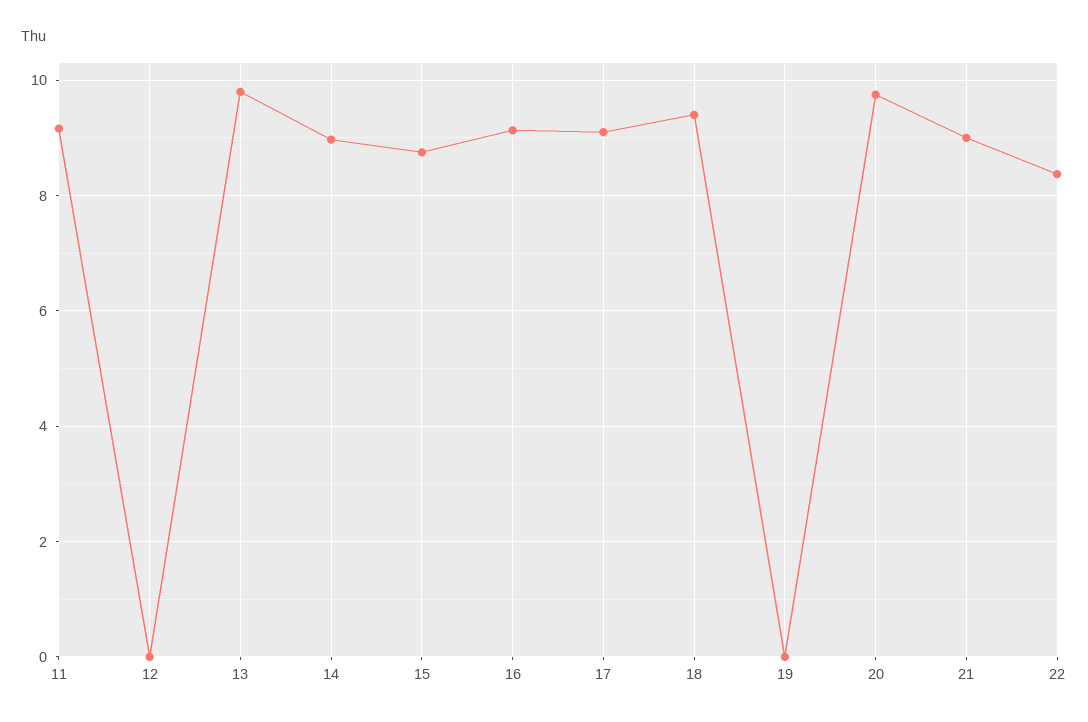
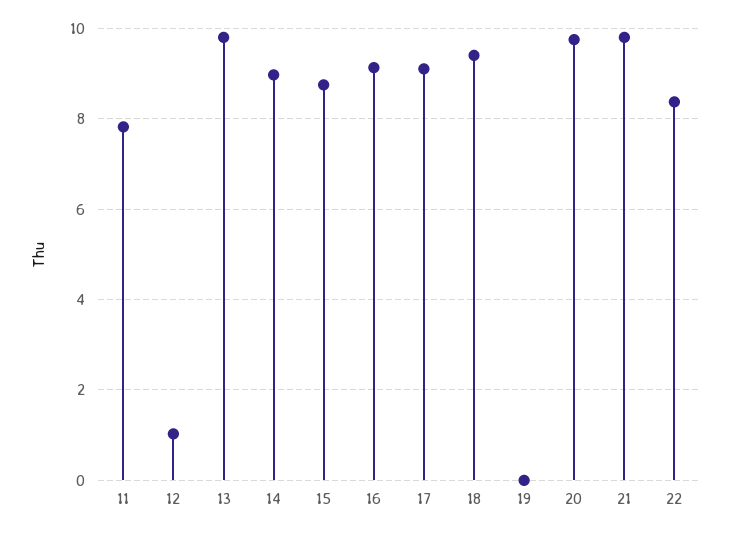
  {
-   "11": 9.2,
+   "11": 7.8,
-   "12": 0,
+   "12": 1,
    "13": 9.8,
    "14": 9,
    "15": 8.8,
    "16": 9.2,
    "17": 9.2,
    "18": 9.4,
    "19": 0,
    "20": 9.8,
-   "21": 9,
+   "21": 9.8,
    "22": 8.4
  }

